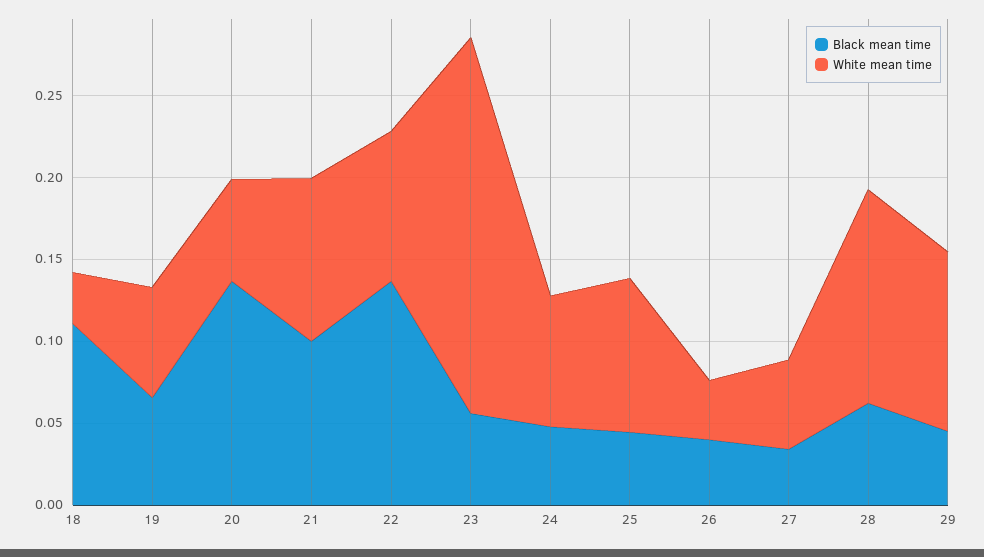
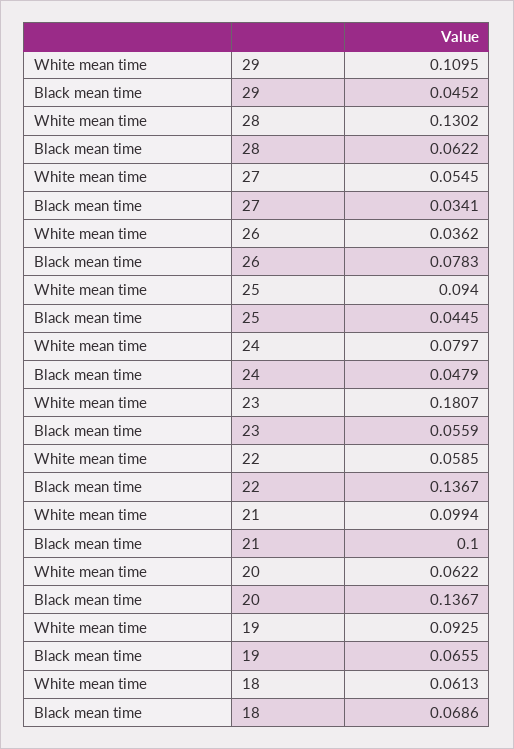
  {
    "Black mean time": {
-     "18": 0.11,
+     "18": 0.0686,
      "19": 0.0655,
      "20": 0.1367,
      "21": 0.1,
      "22": 0.1367,
      "23": 0.0559,
      "24": 0.0479,
      "25": 0.0445,
-     "26": 0.04,
+     "26": 0.0783,
      "27": 0.0341,
      "28": 0.0622,
      "29": 0.0452
    },
    "White mean time": {
-     "18": 0.03,
+     "18": 0.0613,
-     "19": 0.07,
+     "19": 0.0925,
      "20": 0.0622,
      "21": 0.0994,
-     "22": 0.09,
+     "22": 0.0585,
-     "23": 0.23,
+     "23": 0.1807,
      "24": 0.0797,
      "25": 0.094,
      "26": 0.0362,
      "27": 0.0545,
      "28": 0.1302,
      "29": 0.1095
    }
  }

